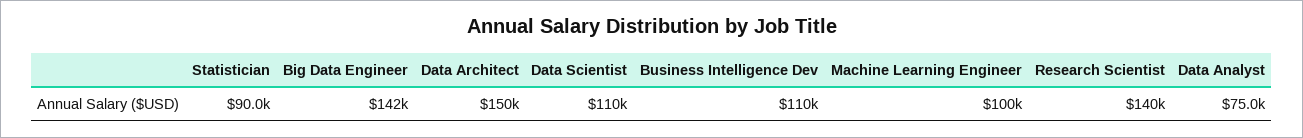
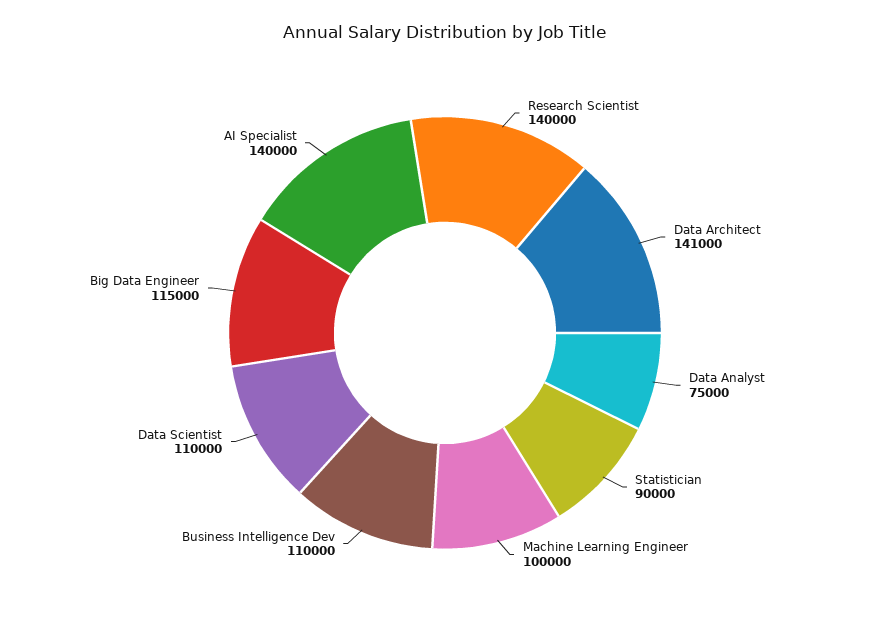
  {
    "Statistician": 90000,
-   "Big Data Engineer": 142000,
+   "Big Data Engineer": 115000,
-   "Data Architect": 150000,
+   "Data Architect": 141000,
    "Data Scientist": 110000,
    "Business Intelligence Dev": 110000,
    "Machine Learning Engineer": 100000,
    "Research Scientist": 140000,
-   "Data Analyst": 75000
+   "Data Analyst": 75000,
+   "AI Specialist": 140000
  }

